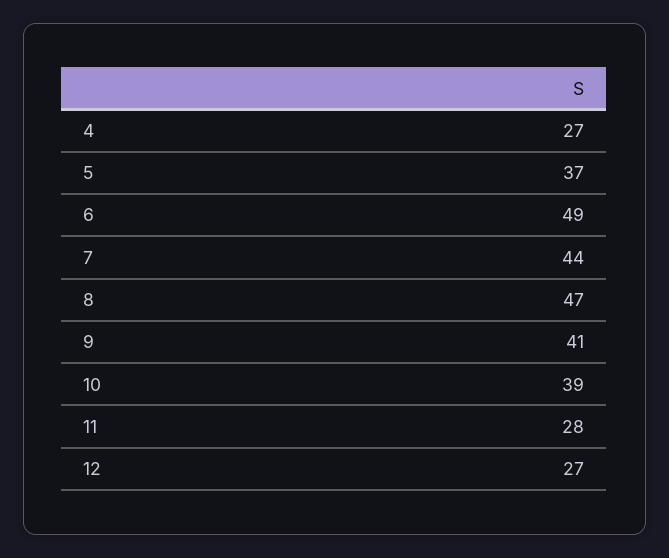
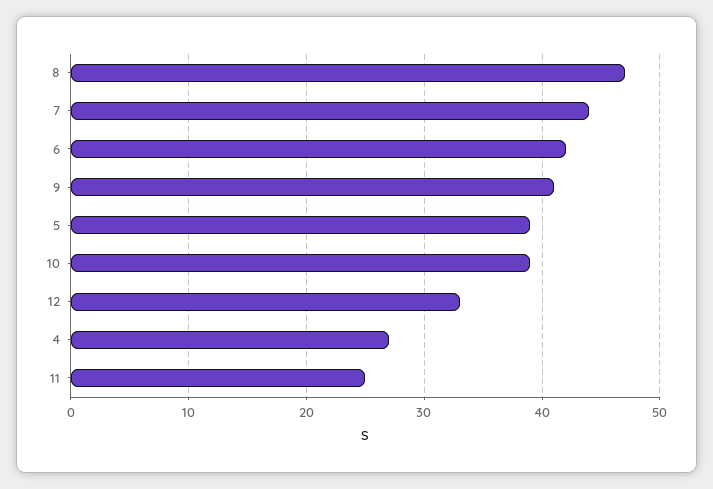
  {
    "4": 27,
-   "5": 37,
+   "5": 39,
-   "6": 49,
+   "6": 42,
    "7": 44,
    "8": 47,
    "9": 41,
    "10": 39,
-   "11": 28,
+   "11": 25,
-   "12": 27
+   "12": 33
  }

